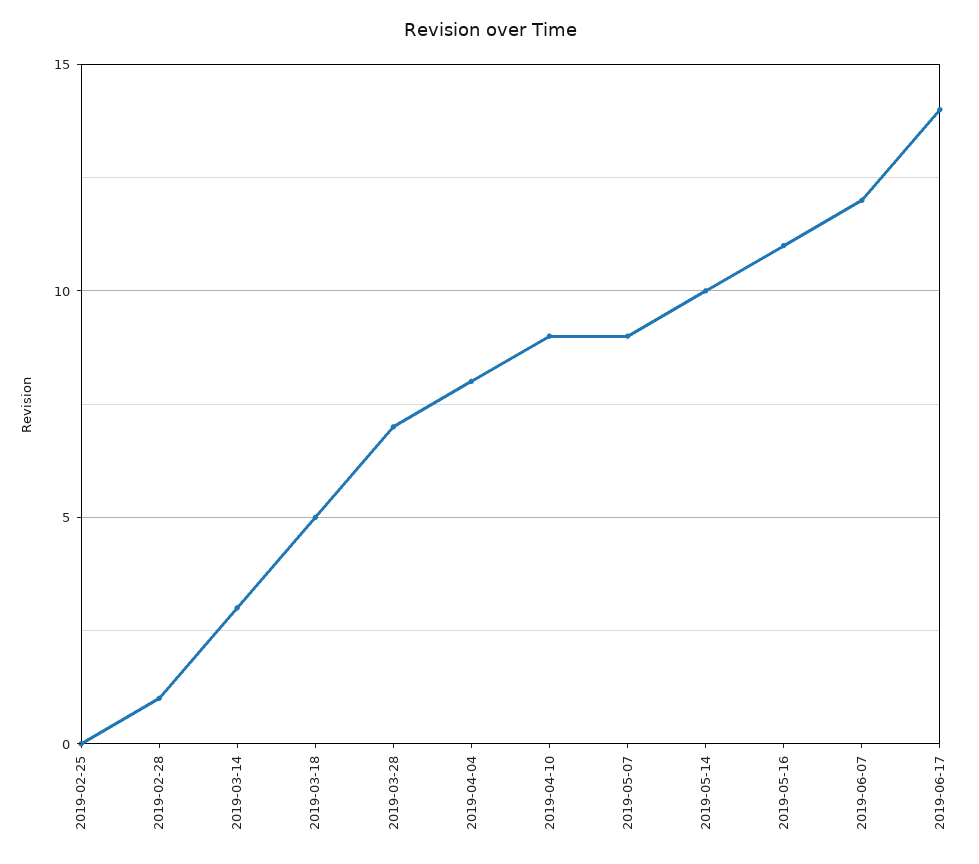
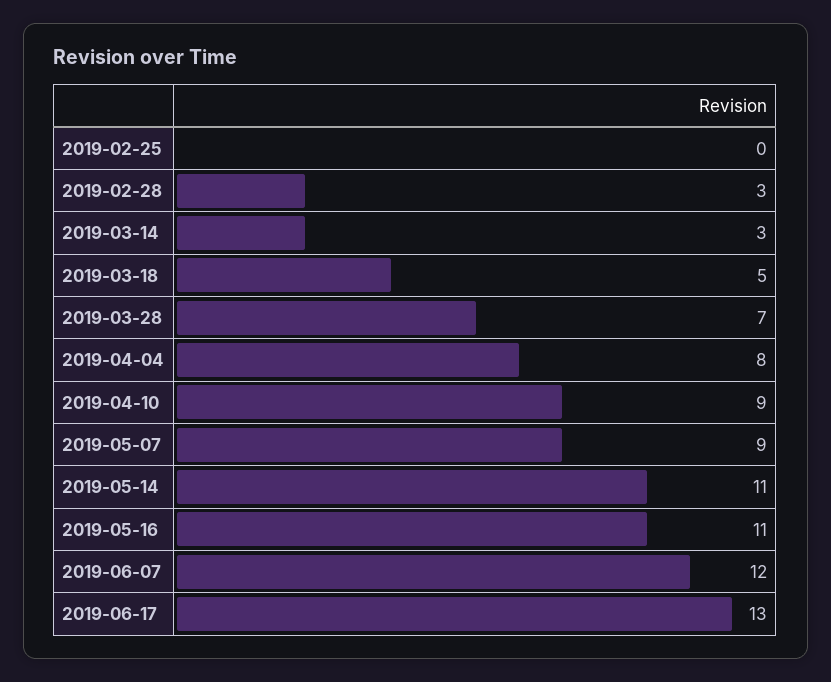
  {
    "2019-02-25": 0,
-   "2019-02-28": 1,
+   "2019-02-28": 3,
    "2019-03-14": 3,
    "2019-03-18": 5,
    "2019-03-28": 7,
    "2019-04-04": 8,
    "2019-04-10": 9,
    "2019-05-07": 9,
-   "2019-05-14": 10,
+   "2019-05-14": 11,
    "2019-05-16": 11,
    "2019-06-07": 12,
-   "2019-06-17": 14
+   "2019-06-17": 13
  }

